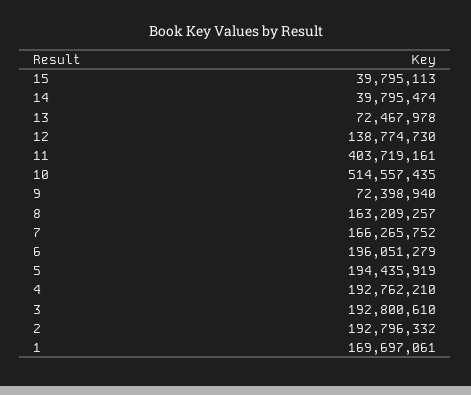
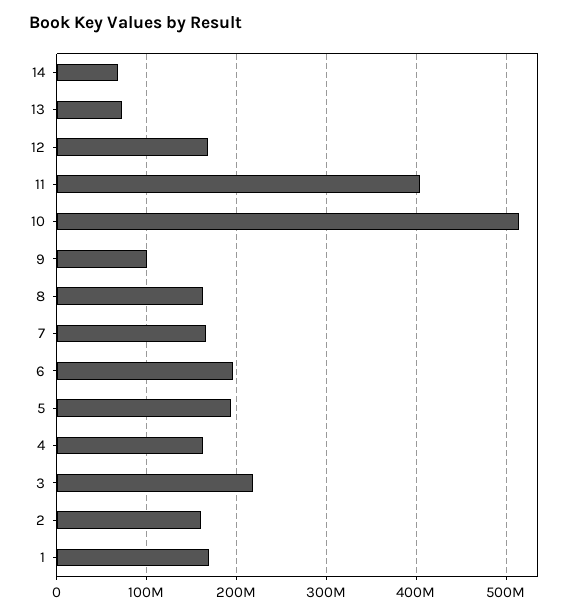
  {
-   "15": 39795113,
-   "14": 39795474,
+   "14": 70000000,
    "13": 72467978,
-   "12": 138774730,
+   "12": 170000000,
    "11": 403719161,
    "10": 514557435,
-   "9": 72398940,
+   "9": 100000000,
    "8": 163209257,
    "7": 166265752,
    "6": 196051279,
    "5": 194435919,
-   "4": 192762210,
+   "4": 160000000,
-   "3": 192800610,
+   "3": 220000000,
-   "2": 192796332,
+   "2": 160000000,
    "1": 169697061
  }

